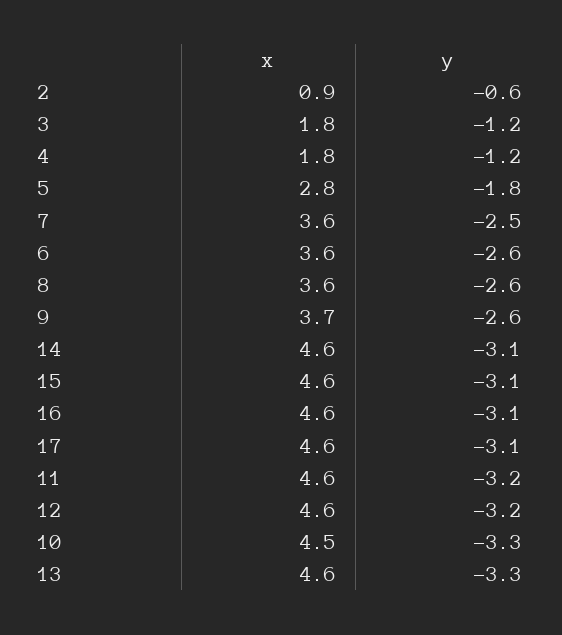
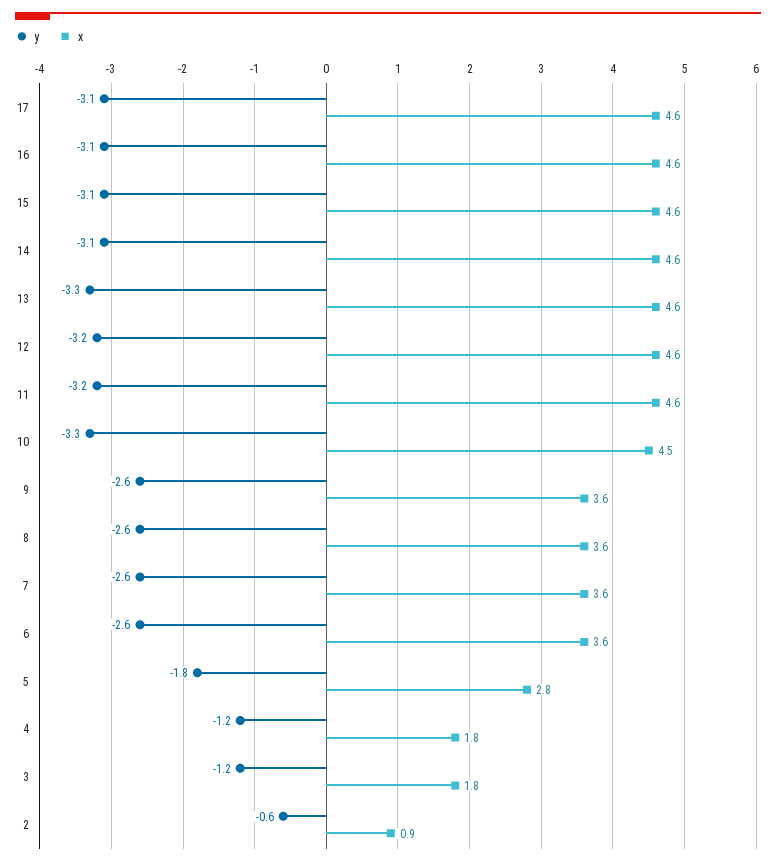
  {
    "x": {
      "2": 0.9,
      "3": 1.8,
      "4": 1.8,
      "5": 2.8,
      "7": 3.6,
      "6": 3.6,
      "8": 3.6,
-     "9": 3.7,
+     "9": 3.6,
      "14": 4.6,
      "15": 4.6,
      "16": 4.6,
      "17": 4.6,
      "11": 4.6,
      "12": 4.6,
      "10": 4.5,
      "13": 4.6
    },
    "y": {
      "2": -0.6,
      "3": -1.2,
      "4": -1.2,
      "5": -1.8,
-     "7": -2.5,
+     "7": -2.6,
      "6": -2.6,
      "8": -2.6,
      "9": -2.6,
      "14": -3.1,
      "15": -3.1,
      "16": -3.1,
      "17": -3.1,
      "11": -3.2,
      "12": -3.2,
      "10": -3.3,
      "13": -3.3
    }
  }

